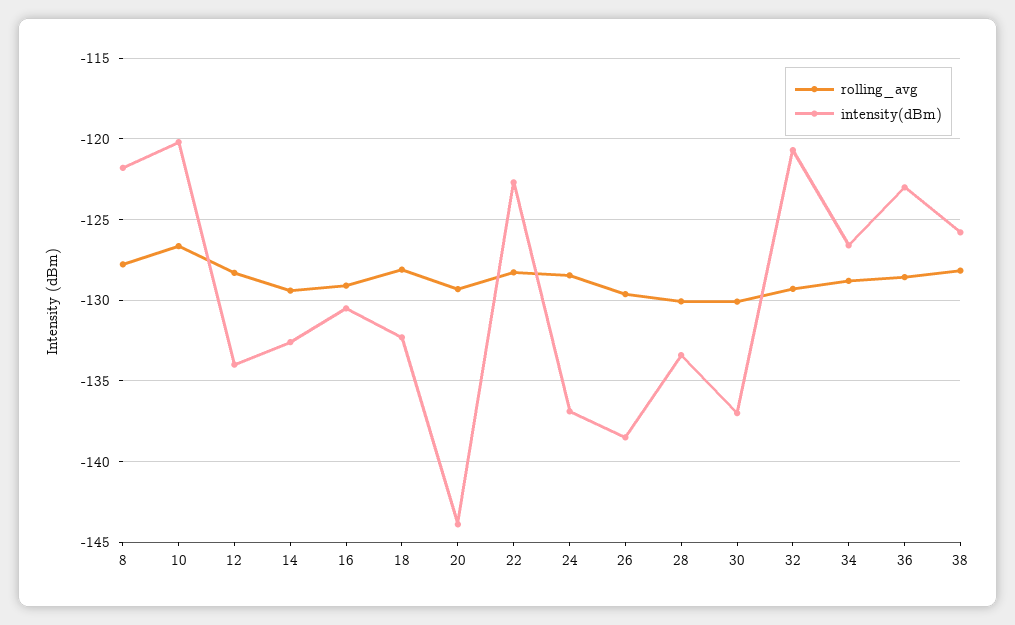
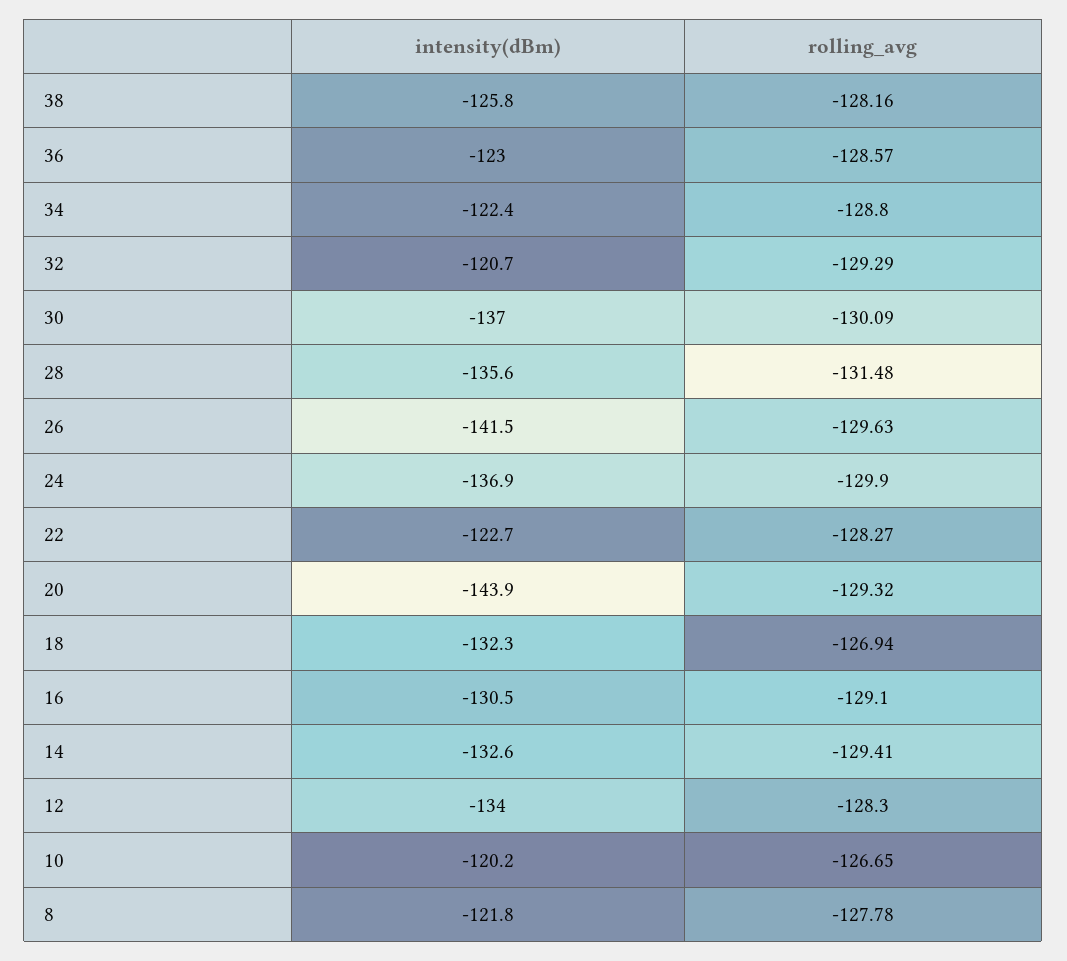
  {
    "rolling_avg": {
      "8": -127.78,
      "10": -126.65,
      "12": -128.3,
      "14": -129.41,
      "16": -129.1,
-     "18": -128,
+     "18": -126.94,
      "20": -129.32,
      "22": -128.27,
-     "24": -128.5,
+     "24": -129.9,
      "26": -129.63,
-     "28": -130,
+     "28": -131.48,
      "30": -130.09,
      "32": -129.29,
      "34": -128.8,
      "36": -128.57,
      "38": -128.16
    },
    "intensity(dBm)": {
      "8": -121.8,
      "10": -120.2,
      "12": -134,
      "14": -132.6,
      "16": -130.5,
      "18": -132.3,
      "20": -143.9,
      "22": -122.7,
      "24": -136.9,
-     "26": -138.5,
+     "26": -141.5,
-     "28": -133.5,
+     "28": -135.6,
      "30": -137,
      "32": -120.7,
-     "34": -126.5,
+     "34": -122.4,
      "36": -123,
      "38": -125.8
    }
  }

